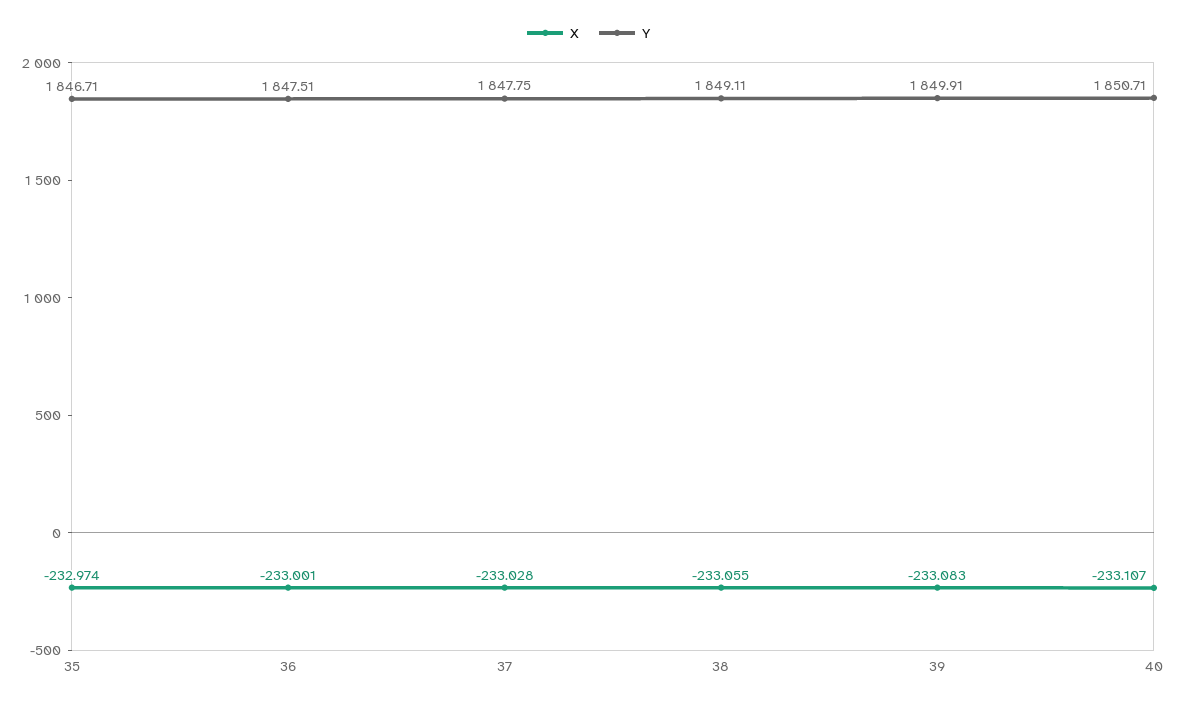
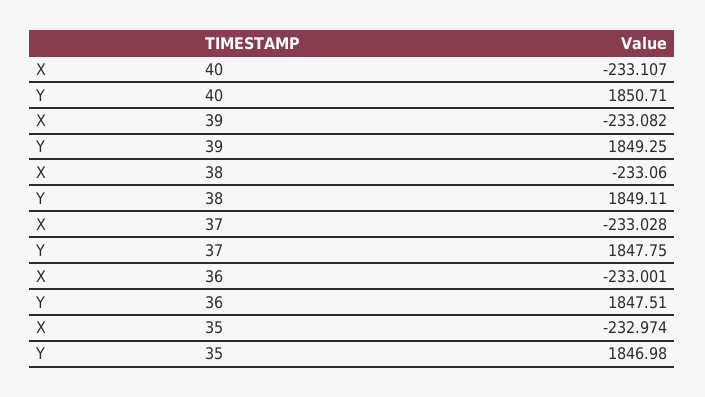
  {
    "X": {
      "35": -232.974,
      "36": -233.001,
      "37": -233.028,
-     "38": -233.055,
+     "38": -233.06,
-     "39": -233.083,
+     "39": -233.082,
      "40": -233.107
    },
    "Y": {
-     "35": 1846.71,
+     "35": 1846.98,
      "36": 1847.51,
      "37": 1847.75,
      "38": 1849.11,
-     "39": 1849.91,
+     "39": 1849.25,
      "40": 1850.71
    }
  }

